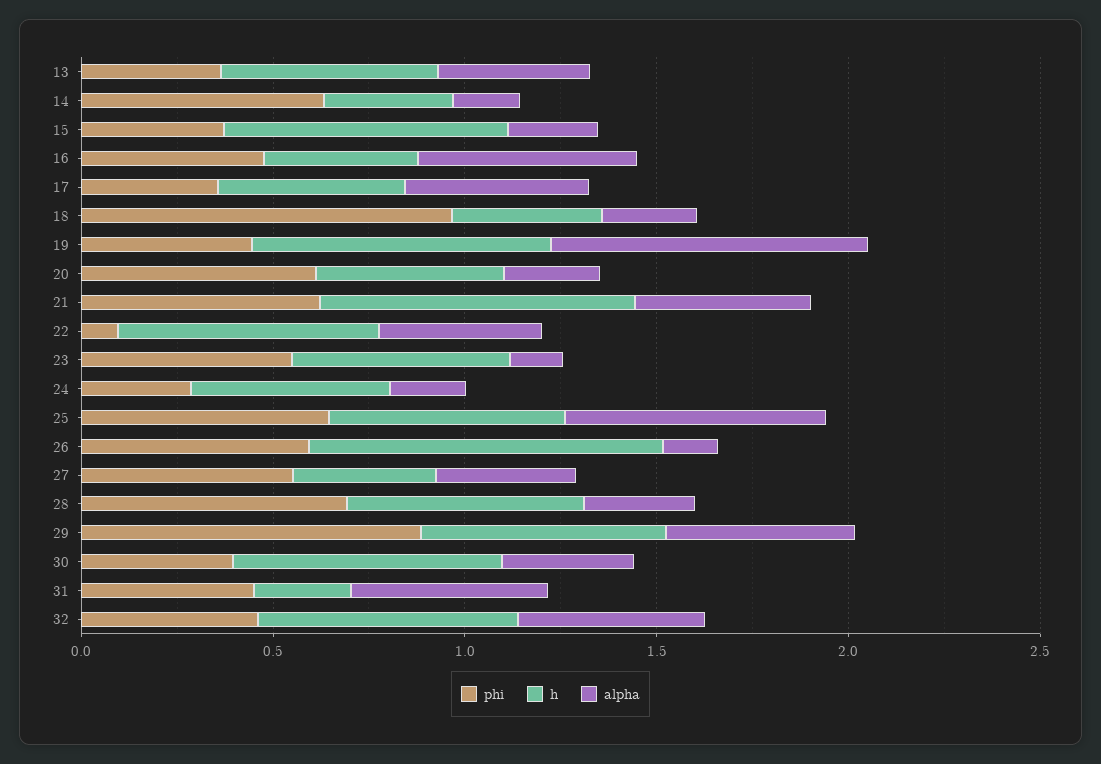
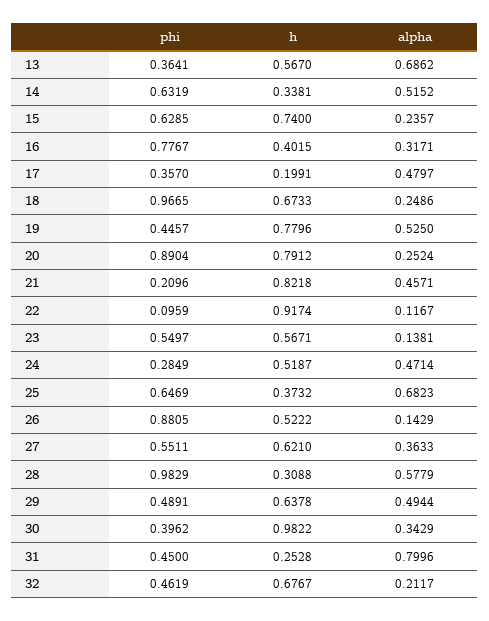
  {
    "phi": {
      "13": 0.3641,
      "14": 0.6319,
-     "15": 0.4,
+     "15": 0.6285,
-     "16": 0.5,
+     "16": 0.7767,
      "17": 0.357,
      "18": 0.9665,
      "19": 0.4457,
-     "20": 0.6,
+     "20": 0.8904,
-     "21": 0.6,
+     "21": 0.2096,
      "22": 0.0959,
      "23": 0.5497,
      "24": 0.2849,
      "25": 0.6469,
-     "26": 0.6,
+     "26": 0.8805,
      "27": 0.5511,
-     "28": 0.7,
+     "28": 0.9829,
-     "29": 0.9,
+     "29": 0.4891,
      "30": 0.3962,
      "31": 0.45,
      "32": 0.4619
    },
    "h": {
      "13": 0.567,
      "14": 0.3381,
      "15": 0.74,
      "16": 0.4015,
-     "17": 0.5,
+     "17": 0.1991,
-     "18": 0.4,
+     "18": 0.6733,
      "19": 0.7796,
-     "20": 0.5,
+     "20": 0.7912,
      "21": 0.8218,
-     "22": 0.7,
+     "22": 0.9174,
      "23": 0.5671,
      "24": 0.5187,
-     "25": 0.6,
+     "25": 0.3732,
-     "26": 0.9,
+     "26": 0.5222,
-     "27": 0.4,
+     "27": 0.621,
-     "28": 0.6,
+     "28": 0.3088,
      "29": 0.6378,
-     "30": 0.7,
+     "30": 0.9822,
      "31": 0.2528,
      "32": 0.6767
    },
    "alpha": {
-     "13": 0.4,
+     "13": 0.6862,
-     "14": 0.2,
+     "14": 0.5152,
      "15": 0.2357,
-     "16": 0.6,
+     "16": 0.3171,
      "17": 0.4797,
      "18": 0.2486,
-     "19": 0.8,
+     "19": 0.525,
      "20": 0.2524,
      "21": 0.4571,
-     "22": 0.4,
+     "22": 0.1167,
      "23": 0.1381,
-     "24": 0.2,
+     "24": 0.4714,
      "25": 0.6823,
      "26": 0.1429,
      "27": 0.3633,
-     "28": 0.3,
+     "28": 0.5779,
      "29": 0.4944,
      "30": 0.3429,
-     "31": 0.5,
+     "31": 0.7996,
-     "32": 0.5
+     "32": 0.2117
    }
  }

